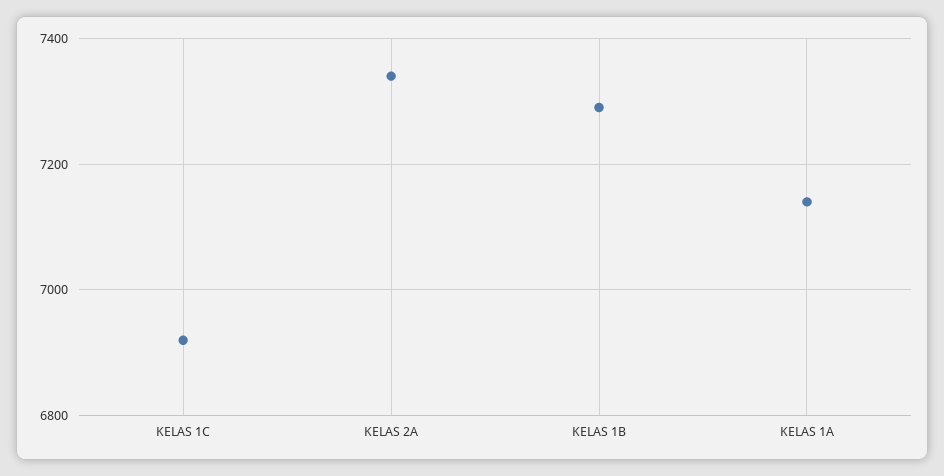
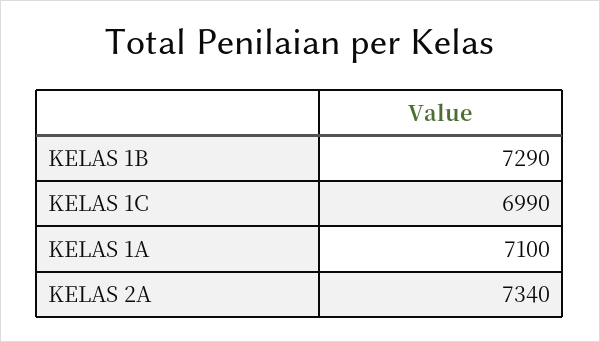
  {
-   "KELAS 1C": 6920,
+   "KELAS 1C": 6990,
    "KELAS 2A": 7340,
    "KELAS 1B": 7290,
-   "KELAS 1A": 7140
+   "KELAS 1A": 7100
  }

